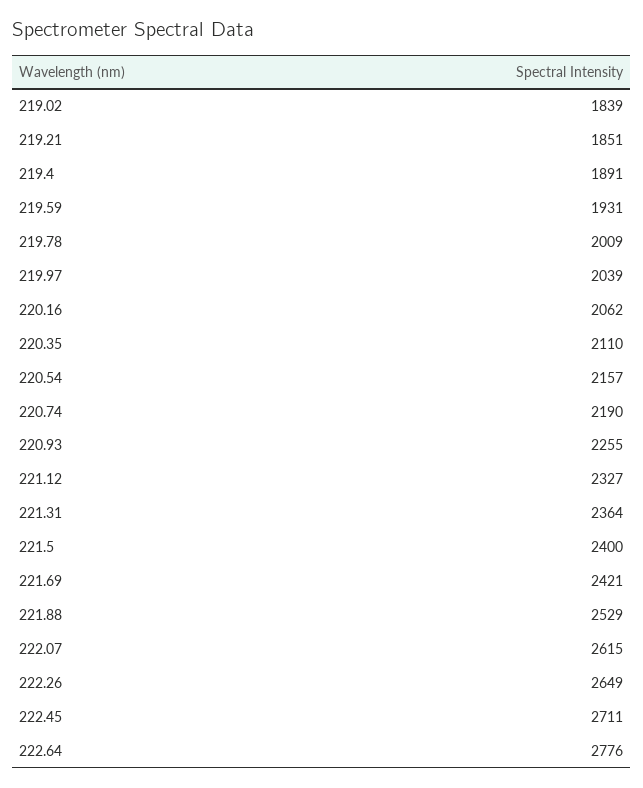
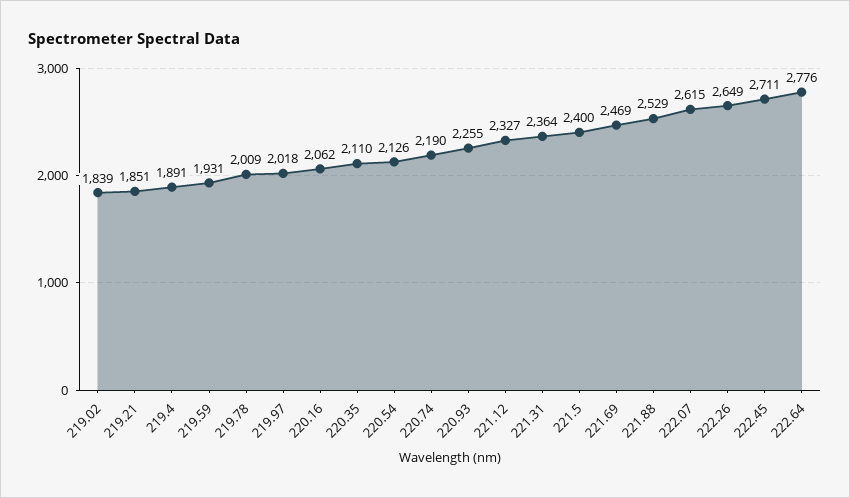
  {
    "219.02": 1839,
    "219.21": 1851,
    "219.4": 1891,
    "219.59": 1931,
    "219.78": 2009,
-   "219.97": 2039,
+   "219.97": 2018,
    "220.16": 2062,
    "220.35": 2110,
-   "220.54": 2157,
+   "220.54": 2126,
    "220.74": 2190,
    "220.93": 2255,
    "221.12": 2327,
    "221.31": 2364,
    "221.5": 2400,
-   "221.69": 2421,
+   "221.69": 2469,
    "221.88": 2529,
    "222.07": 2615,
    "222.26": 2649,
    "222.45": 2711,
    "222.64": 2776
  }

